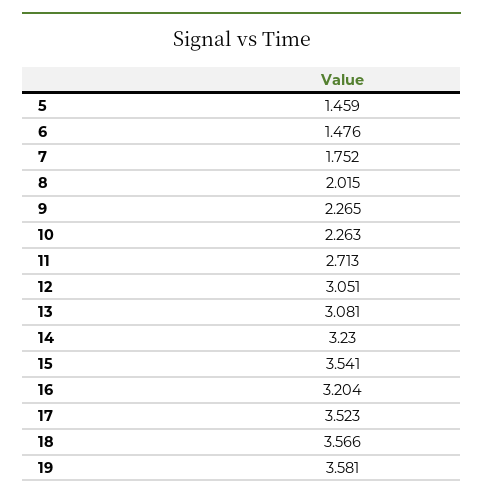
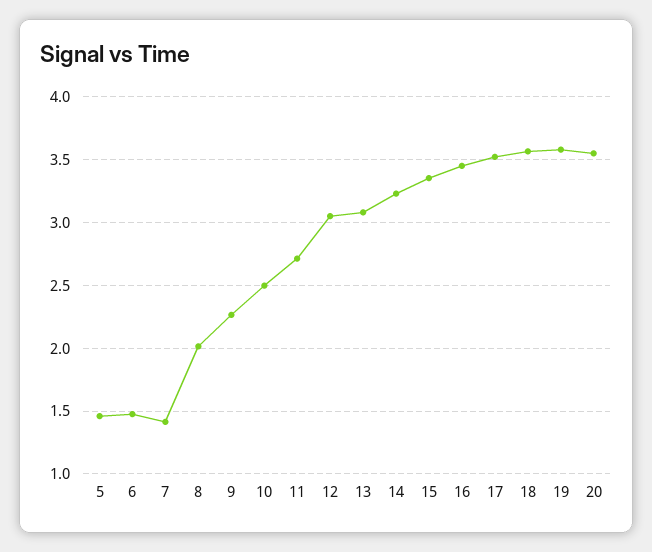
  {
    "5": 1.459,
    "6": 1.476,
-   "7": 1.752,
+   "7": 1.4,
    "8": 2.015,
    "9": 2.265,
-   "10": 2.263,
+   "10": 2.5,
    "11": 2.713,
    "12": 3.051,
    "13": 3.081,
    "14": 3.23,
-   "15": 3.541,
+   "15": 3.35,
-   "16": 3.204,
+   "16": 3.45,
    "17": 3.523,
    "18": 3.566,
-   "19": 3.581
+   "19": 3.581,
+   "20": 3.55
  }

